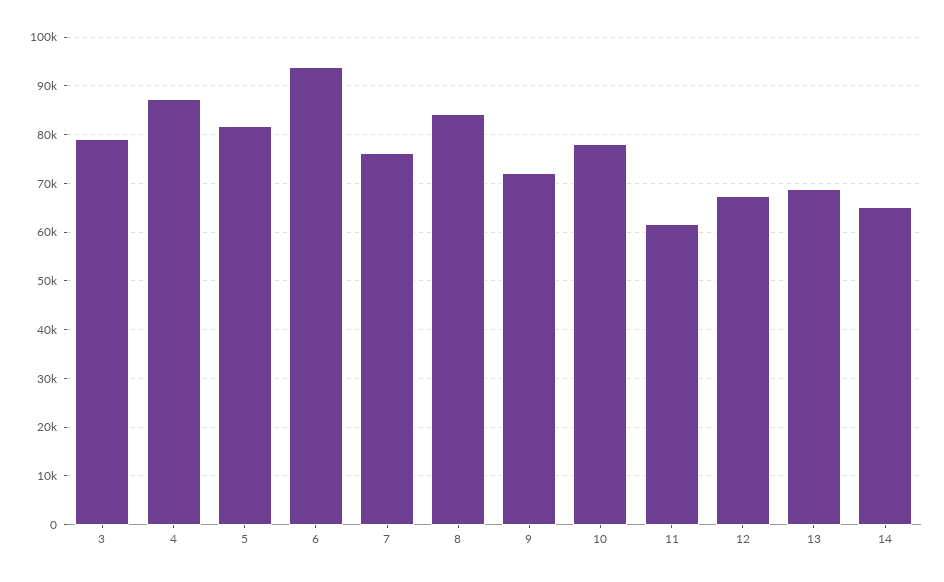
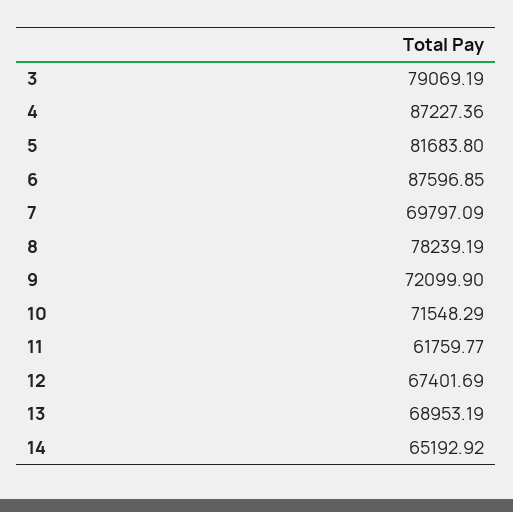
  {
    "3": 79069.19,
    "4": 87227.36,
    "5": 81683.8,
-   "6": 94000,
+   "6": 87596.85,
-   "7": 76000,
+   "7": 69797.09,
-   "8": 84000,
+   "8": 78239.19,
    "9": 72099.9,
-   "10": 78000,
+   "10": 71548.29,
    "11": 61759.77,
    "12": 67401.69,
    "13": 68953.19,
    "14": 65192.92
  }

